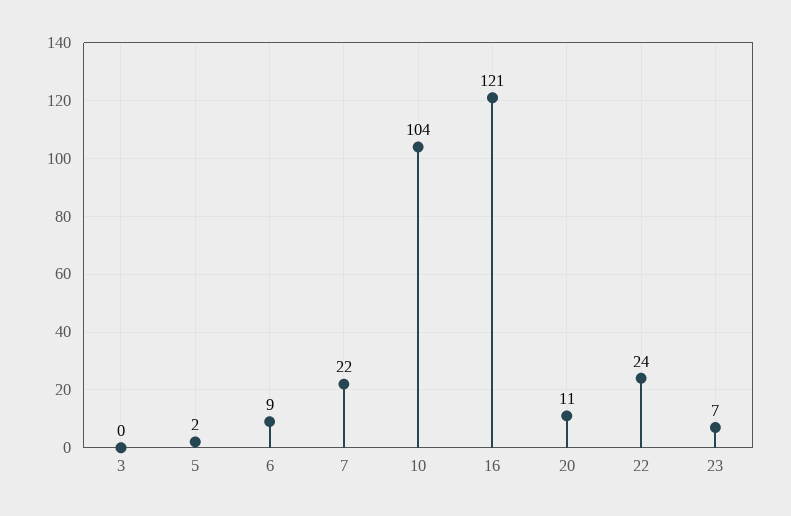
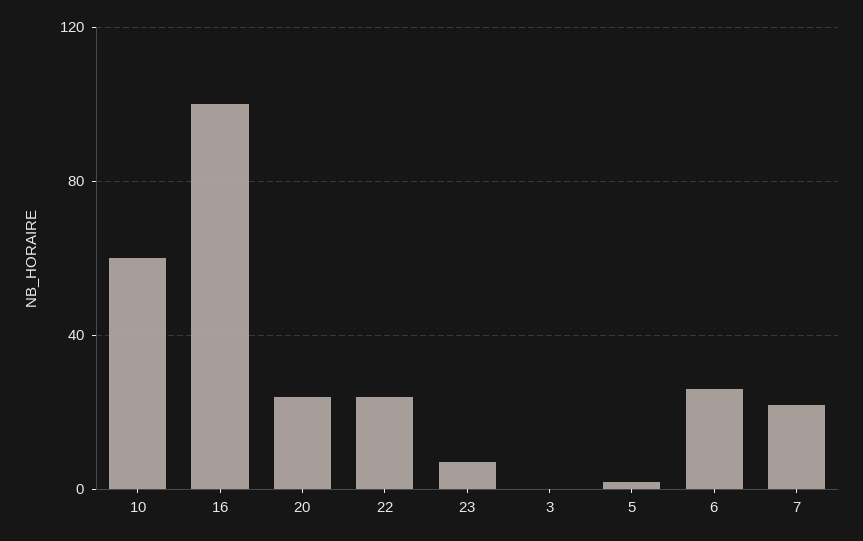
  {
    "3": 0,
    "5": 2,
-   "6": 9,
+   "6": 25,
    "7": 22,
-   "10": 104,
+   "10": 60,
-   "16": 121,
+   "16": 100,
-   "20": 11,
+   "20": 25,
    "22": 24,
    "23": 7
  }

